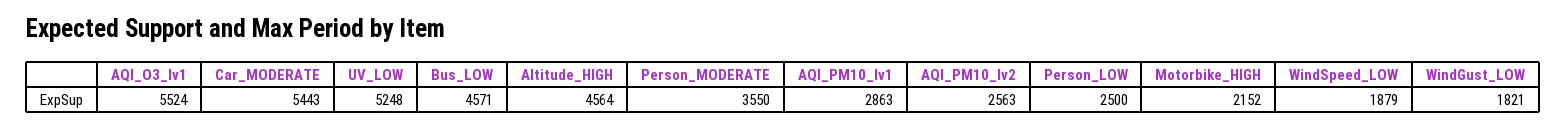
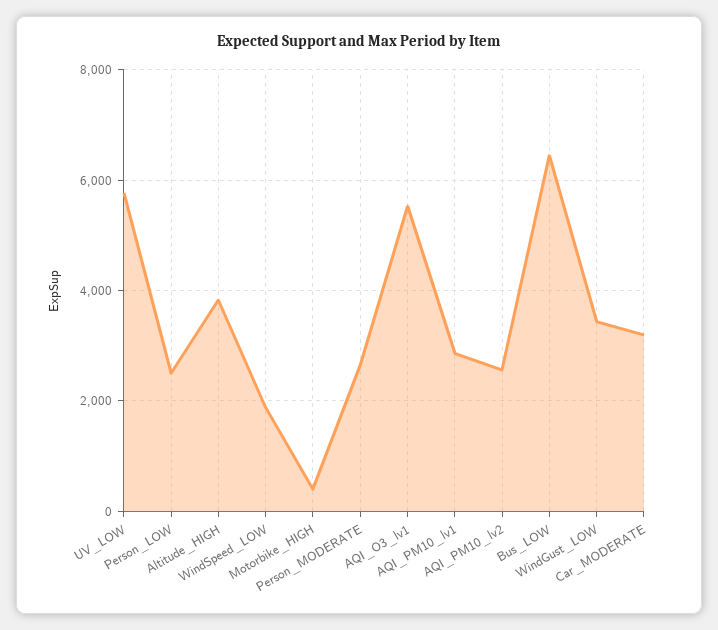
  {
    "AQI_O3_lv1": 5524,
-   "Car_MODERATE": 5443,
+   "Car_MODERATE": 3200,
-   "UV_LOW": 5248,
+   "UV_LOW": 5800,
-   "Bus_LOW": 4571,
+   "Bus_LOW": 6400,
-   "Altitude_HIGH": 4564,
+   "Altitude_HIGH": 3800,
-   "Person_MODERATE": 3550,
+   "Person_MODERATE": 2600,
    "AQI_PM10_lv1": 2863,
    "AQI_PM10_lv2": 2563,
    "Person_LOW": 2500,
-   "Motorbike_HIGH": 2152,
+   "Motorbike_HIGH": 400,
    "WindSpeed_LOW": 1879,
-   "WindGust_LOW": 1821
+   "WindGust_LOW": 3400
  }

